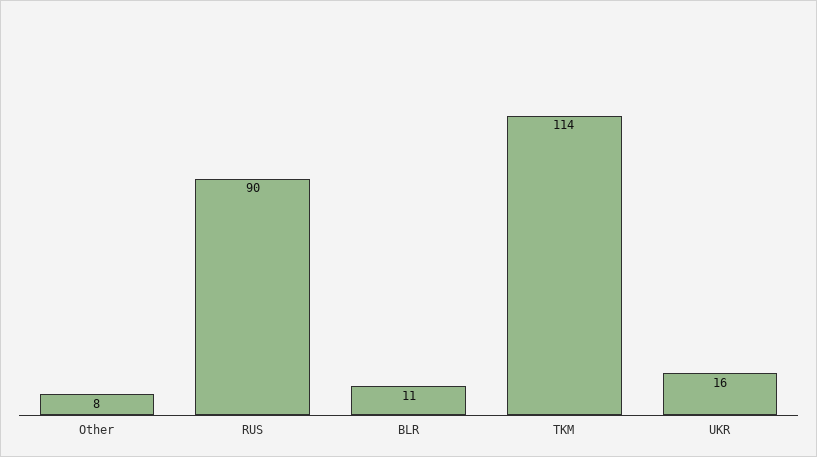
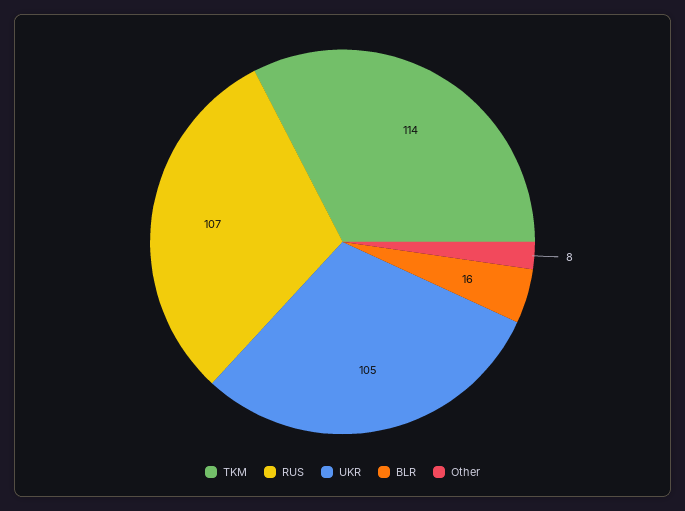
  {
    "Other": 8,
-   "RUS": 90,
+   "RUS": 107,
-   "BLR": 11,
+   "BLR": 16,
    "TKM": 114,
-   "UKR": 16
+   "UKR": 105
  }

